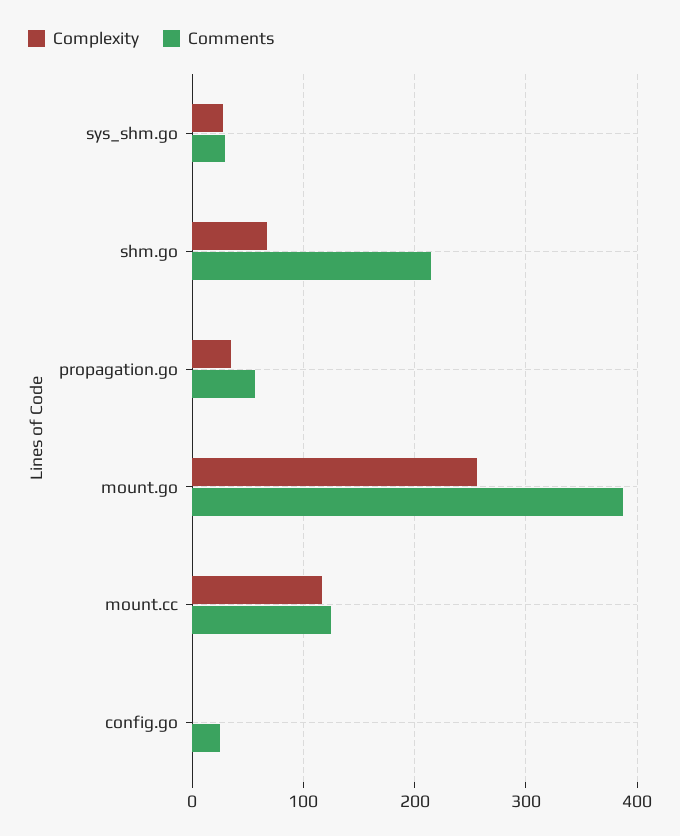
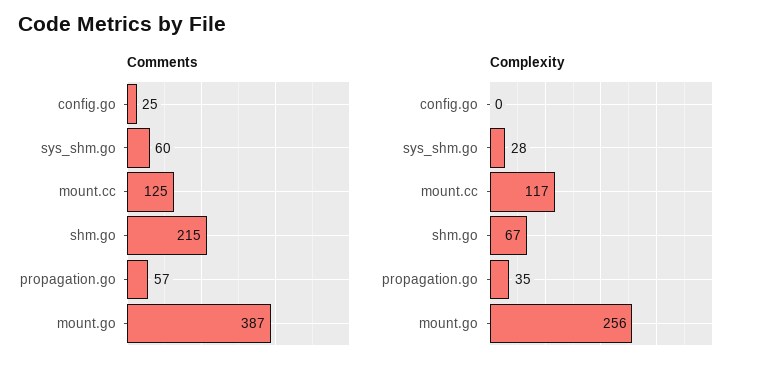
  {
    "Complexity": {
      "sys_shm.go": 28,
      "shm.go": 67,
      "propagation.go": 35,
      "mount.go": 256,
      "mount.cc": 117,
      "config.go": 0
    },
    "Comments": {
-     "sys_shm.go": 30,
+     "sys_shm.go": 60,
      "shm.go": 215,
      "propagation.go": 57,
      "mount.go": 387,
      "mount.cc": 125,
      "config.go": 25
    }
  }

